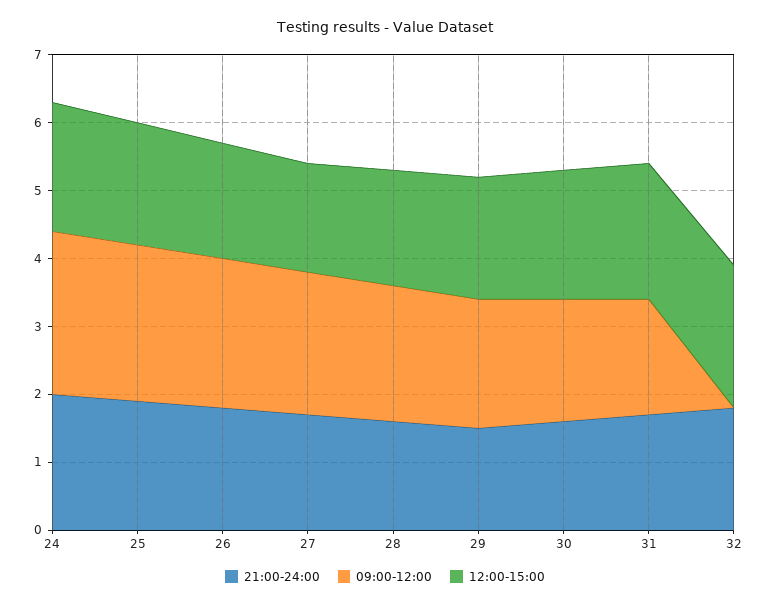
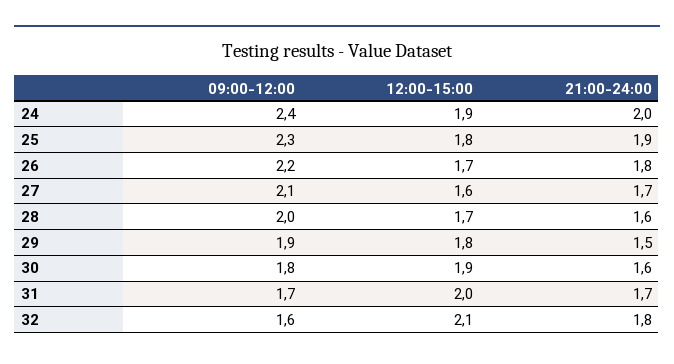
  {
    "21:00-24:00": {
      "24": 2,
      "25": 1.9,
      "26": 1.8,
      "27": 1.7,
      "28": 1.6,
      "29": 1.5,
      "30": 1.6,
      "31": 1.7,
      "32": 1.8
    },
    "09:00-12:00": {
      "24": 2.4,
      "25": 2.3,
      "26": 2.2,
      "27": 2.1,
      "28": 2,
      "29": 1.9,
      "30": 1.8,
      "31": 1.7,
-     "32": 0
+     "32": 1.6
    },
    "12:00-15:00": {
      "24": 1.9,
      "25": 1.8,
      "26": 1.7,
      "27": 1.6,
      "28": 1.7,
      "29": 1.8,
      "30": 1.9,
      "31": 2,
      "32": 2.1
    }
  }

